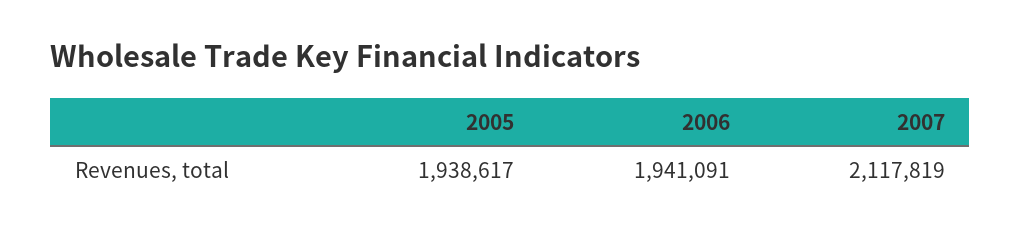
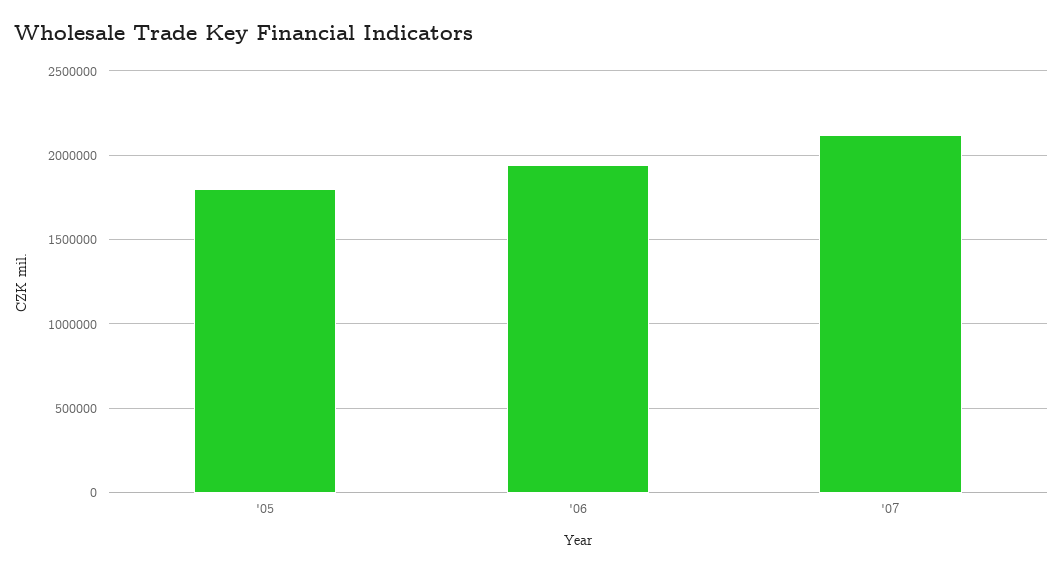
  {
-   "2005": 1938617,
+   "2005": 1800000,
    "2006": 1941091,
    "2007": 2117819
  }

